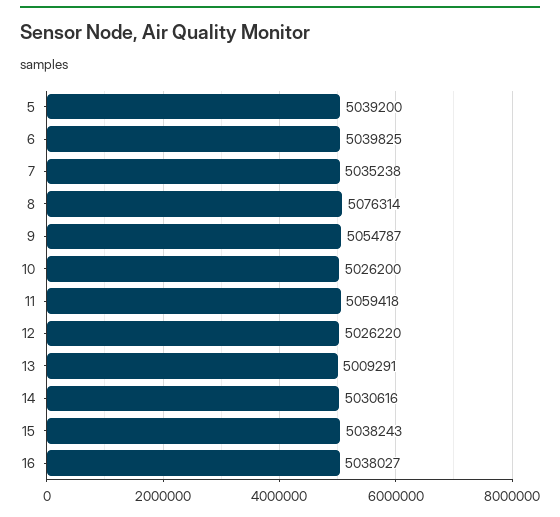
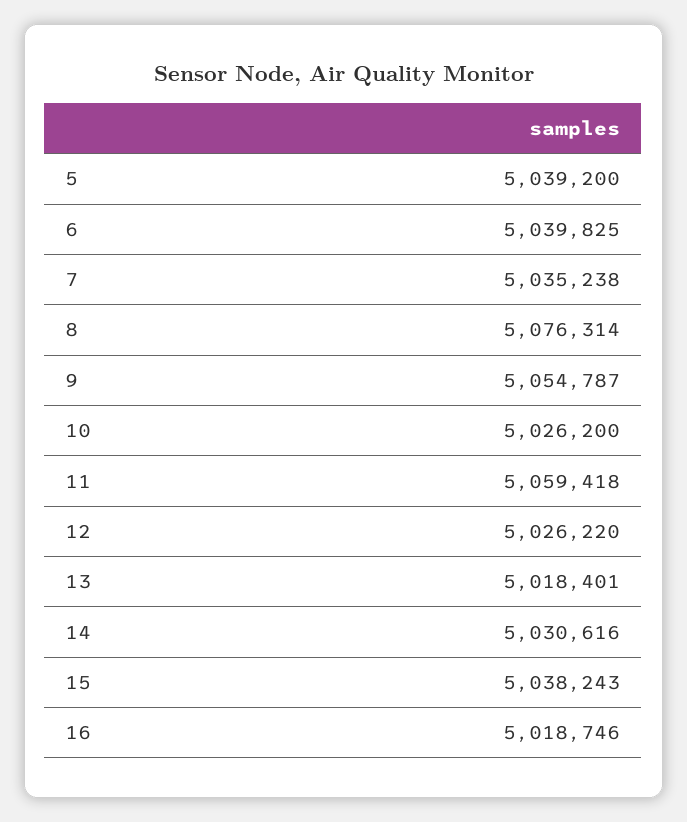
  {
    "5": 5039200,
    "6": 5039825,
    "7": 5035238,
    "8": 5076314,
    "9": 5054787,
    "10": 5026200,
    "11": 5059418,
    "12": 5026220,
-   "13": 5009291,
+   "13": 5018401,
    "14": 5030616,
    "15": 5038243,
-   "16": 5038027
+   "16": 5018746
  }

